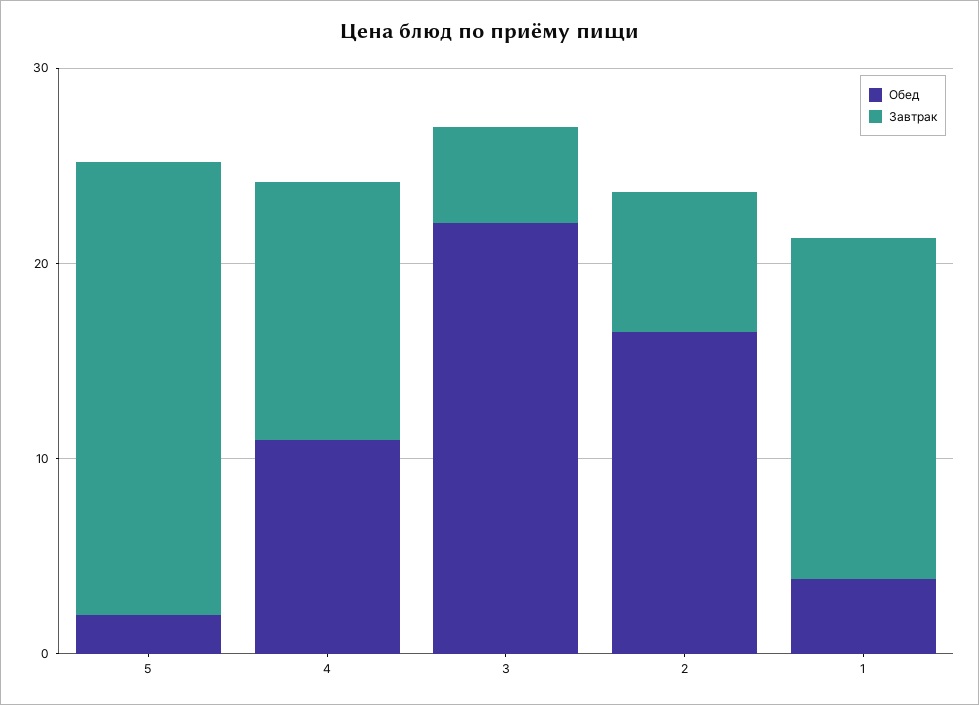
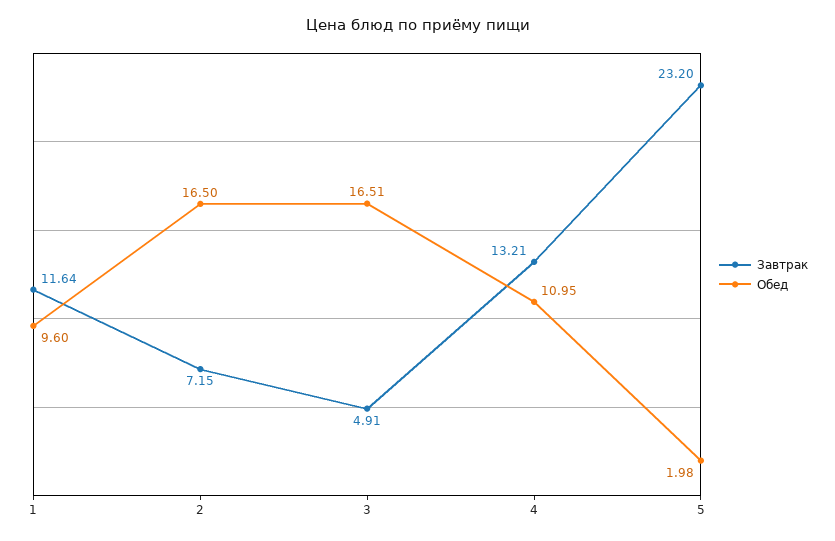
  {
    "Обед": {
      "5": 1.98,
      "4": 10.95,
-     "3": 22,
+     "3": 16.51,
      "2": 16.5,
-     "1": 4
+     "1": 9.6
    },
    "Завтрак": {
      "5": 23.2,
      "4": 13.21,
      "3": 4.91,
      "2": 7.15,
-     "1": 18
+     "1": 11.64
    }
  }

